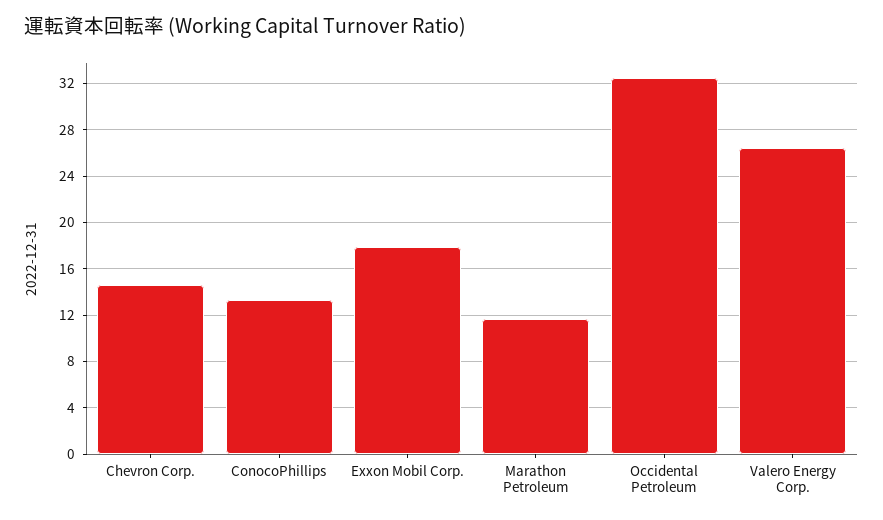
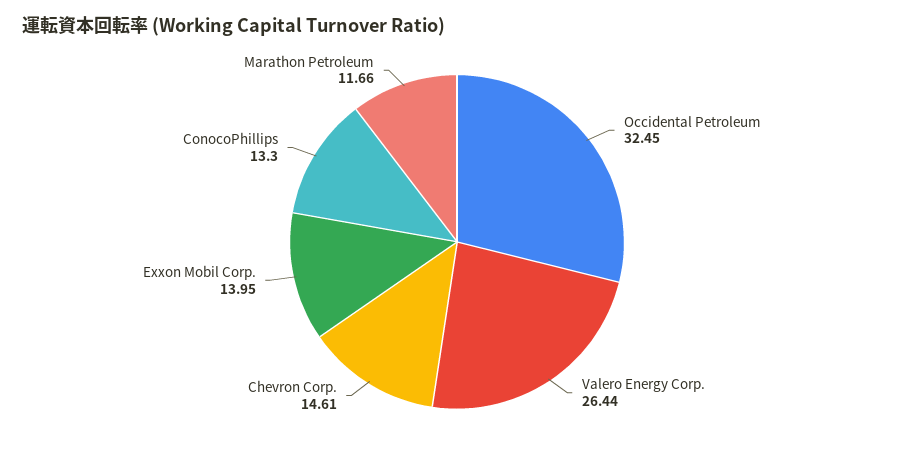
  {
    "Chevron Corp.": 14.61,
    "ConocoPhillips": 13.3,
-   "Exxon Mobil Corp.": 18,
+   "Exxon Mobil Corp.": 13.95,
    "Marathon Petroleum": 11.66,
    "Occidental Petroleum": 32.45,
    "Valero Energy Corp.": 26.44
  }

